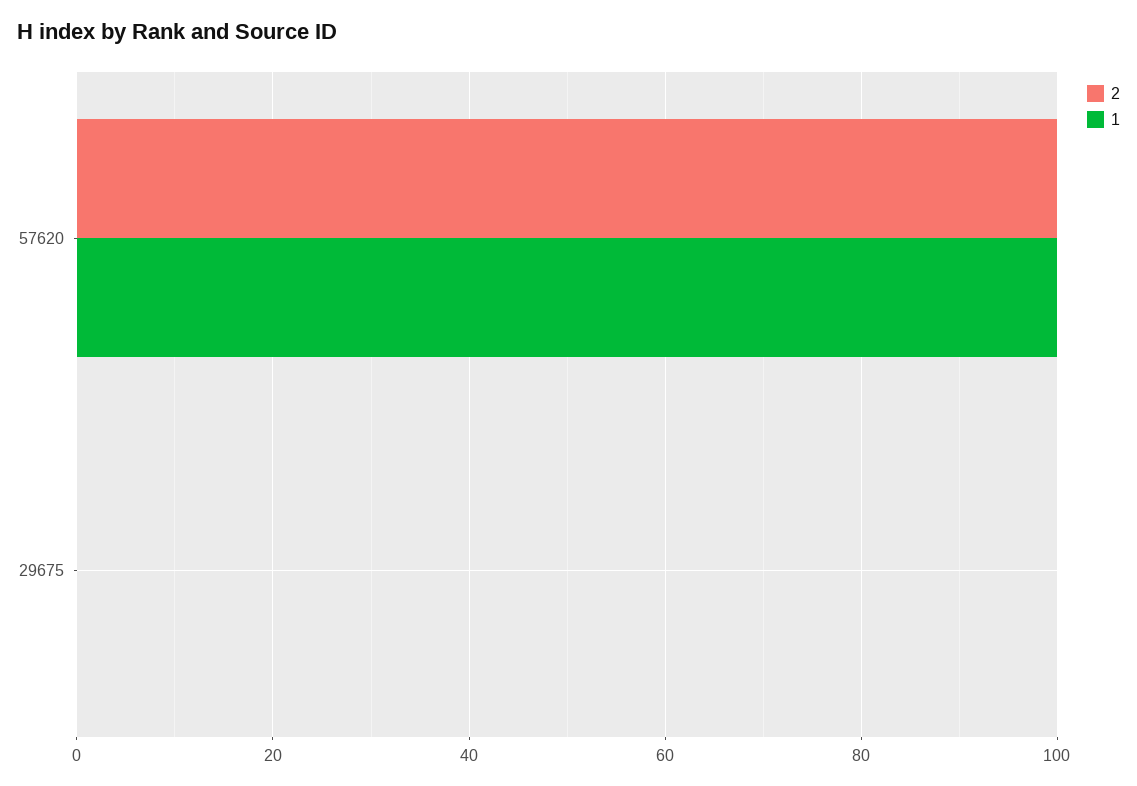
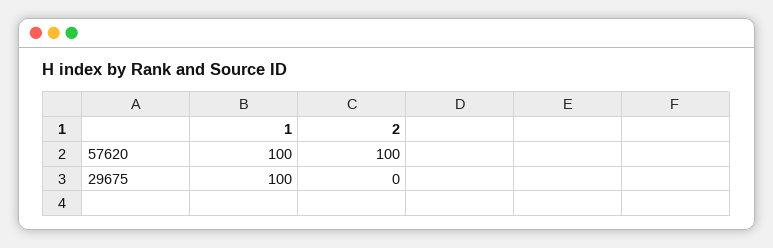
  {
    "2": {
      "57620": 100,
      "29675": 0
    },
    "1": {
      "57620": 100,
-     "29675": 0
+     "29675": 100
    }
  }

